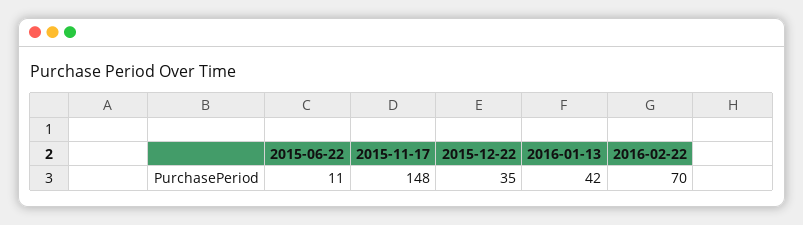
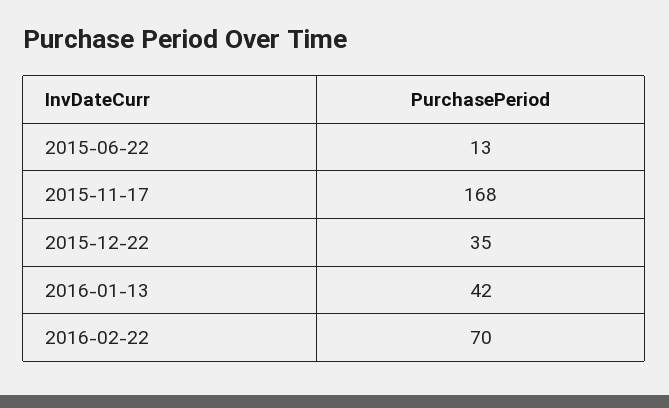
  {
-   "2015-06-22": 11,
+   "2015-06-22": 13,
-   "2015-11-17": 148,
+   "2015-11-17": 168,
    "2015-12-22": 35,
    "2016-01-13": 42,
    "2016-02-22": 70
  }

